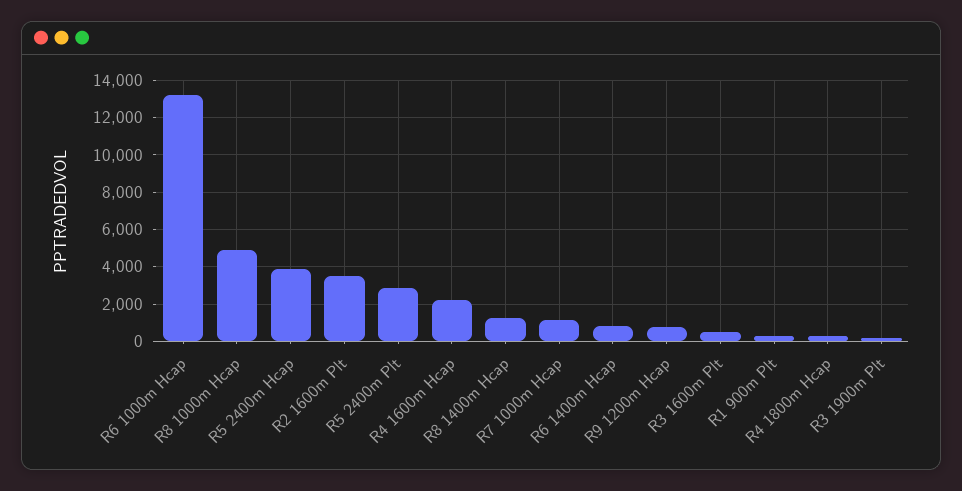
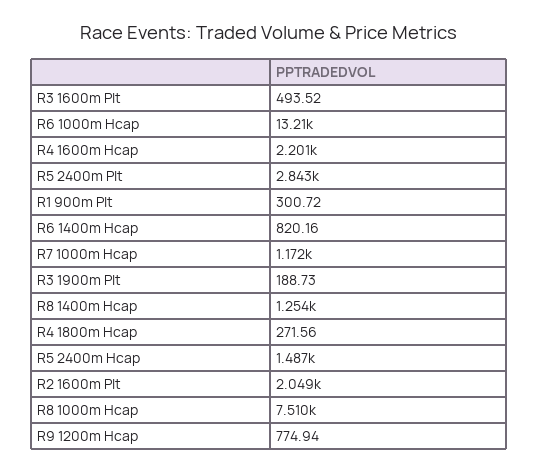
  {
    "R6 1000m Hcap": 13210,
-   "R8 1000m Hcap": 5000,
+   "R8 1000m Hcap": 7510,
-   "R5 2400m Hcap": 4000,
+   "R5 2400m Hcap": 1487,
-   "R2 1600m Plt": 3500,
+   "R2 1600m Plt": 2049,
    "R5 2400m Plt": 2843,
    "R4 1600m Hcap": 2201,
    "R8 1400m Hcap": 1254,
    "R7 1000m Hcap": 1172,
    "R6 1400m Hcap": 820.16,
    "R9 1200m Hcap": 774.94,
    "R3 1600m Plt": 493.52,
    "R1 900m Plt": 300.72,
    "R4 1800m Hcap": 271.56,
    "R3 1900m Plt": 188.73
  }

